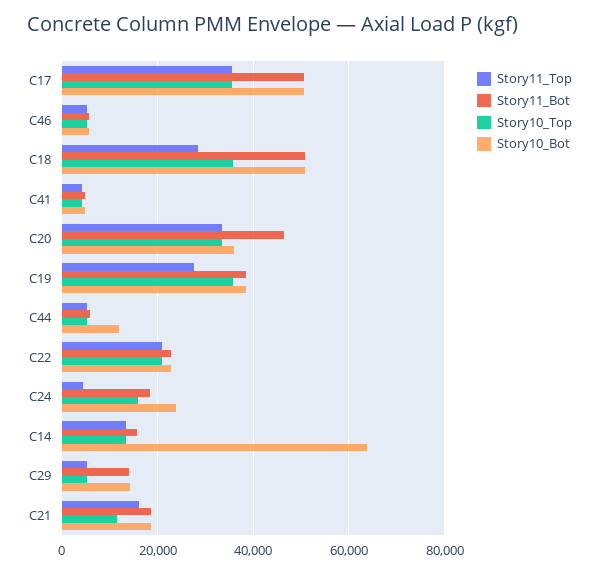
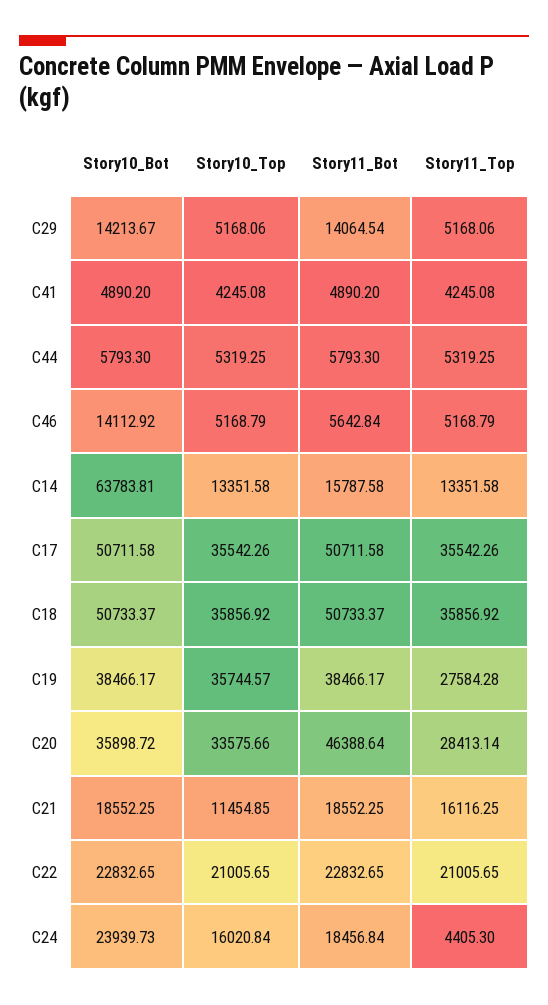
  {
    "Story11_Top": {
      "C17": 35542.26,
      "C46": 5168.79,
-     "C18": 28000,
+     "C18": 35856.92,
      "C41": 4245.08,
-     "C20": 34000,
+     "C20": 28413.14,
      "C19": 27584.28,
      "C44": 5319.25,
      "C22": 21005.65,
      "C24": 4405.3,
      "C14": 13351.58,
      "C29": 5168.06,
      "C21": 16116.25
    },
    "Story11_Bot": {
      "C17": 50711.58,
      "C46": 5642.84,
      "C18": 50733.37,
      "C41": 4890.2,
      "C20": 46388.64,
      "C19": 38466.17,
      "C44": 5793.3,
      "C22": 22832.65,
      "C24": 18456.84,
      "C14": 15787.58,
      "C29": 14064.54,
      "C21": 18552.25
    },
    "Story10_Top": {
      "C17": 35542.26,
      "C46": 5168.79,
      "C18": 35856.92,
      "C41": 4245.08,
      "C20": 33575.66,
      "C19": 35744.57,
      "C44": 5319.25,
      "C22": 21005.65,
      "C24": 16020.84,
      "C14": 13351.58,
      "C29": 5168.06,
      "C21": 11454.85
    },
    "Story10_Bot": {
      "C17": 50711.58,
-     "C46": 6000,
+     "C46": 14112.92,
      "C18": 50733.37,
      "C41": 4890.2,
      "C20": 35898.72,
      "C19": 38466.17,
-     "C44": 12000,
+     "C44": 5793.3,
      "C22": 22832.65,
      "C24": 23939.73,
      "C14": 63783.81,
      "C29": 14213.67,
      "C21": 18552.25
    }
  }

